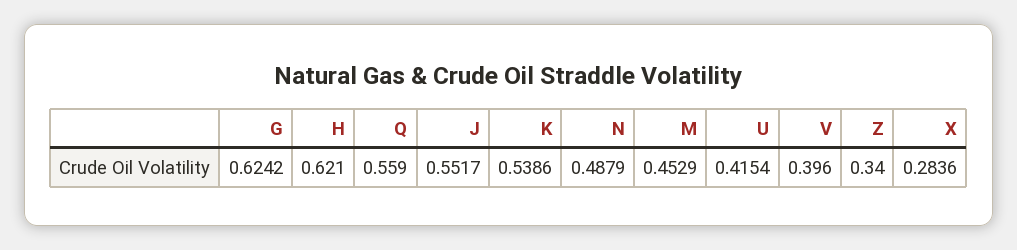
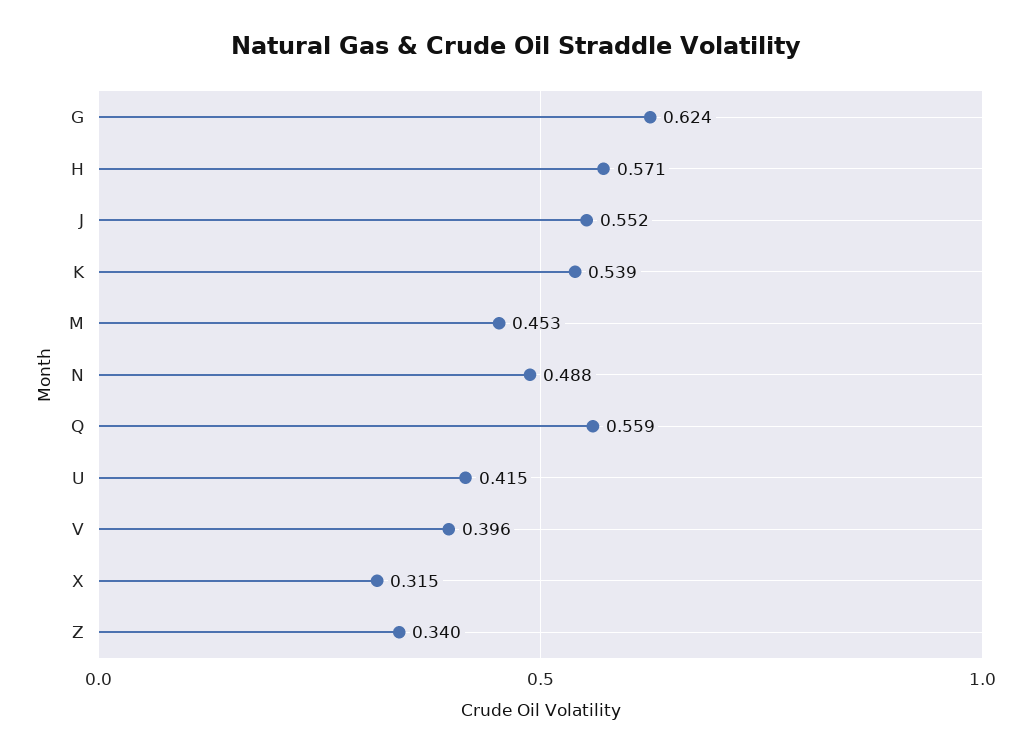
  {
    "G": 0.6242,
-   "H": 0.621,
+   "H": 0.571,
    "Q": 0.559,
    "J": 0.5517,
    "K": 0.5386,
    "N": 0.4879,
    "M": 0.4529,
    "U": 0.4154,
    "V": 0.396,
    "Z": 0.34,
-   "X": 0.2836
+   "X": 0.315
  }

